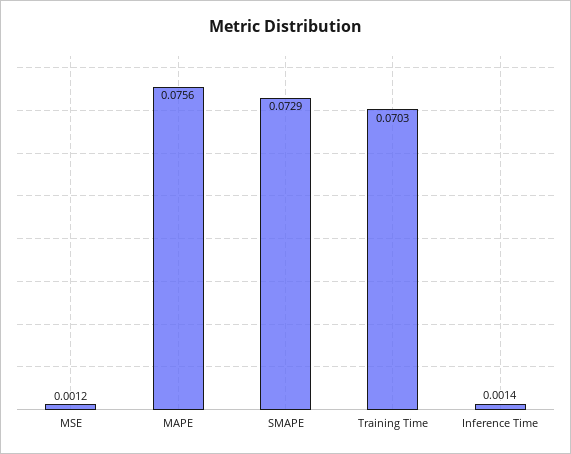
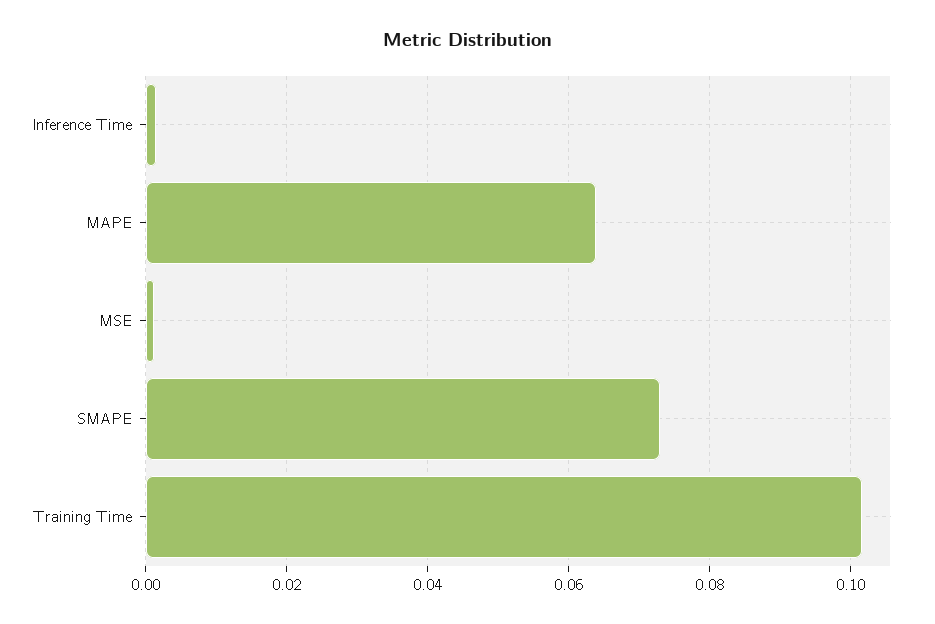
  {
    "MSE": 0.0012,
-   "MAPE": 0.0756,
+   "MAPE": 0.064,
    "SMAPE": 0.0729,
-   "Training Time": 0.0703,
+   "Training Time": 0.102,
    "Inference Time": 0.0014
  }

